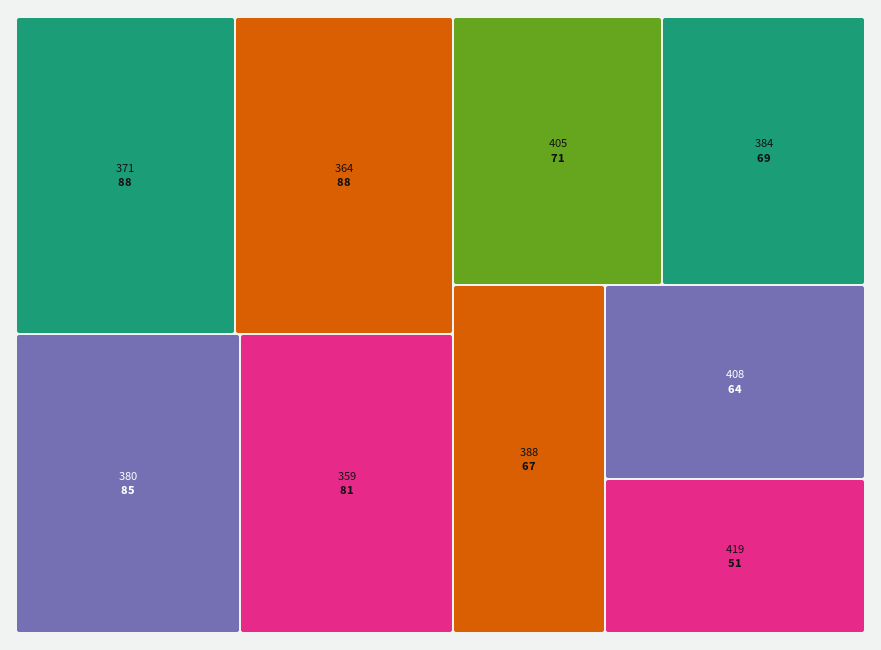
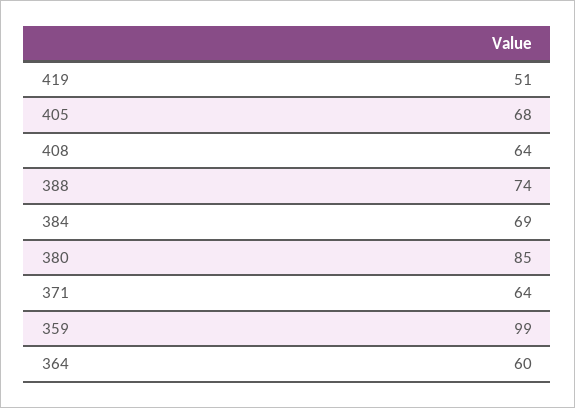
  {
-   "371": 88,
+   "371": 64,
-   "364": 88,
+   "364": 60,
    "380": 85,
-   "359": 81,
+   "359": 99,
-   "405": 71,
+   "405": 68,
    "384": 69,
-   "388": 67,
+   "388": 74,
    "408": 64,
    "419": 51
  }

